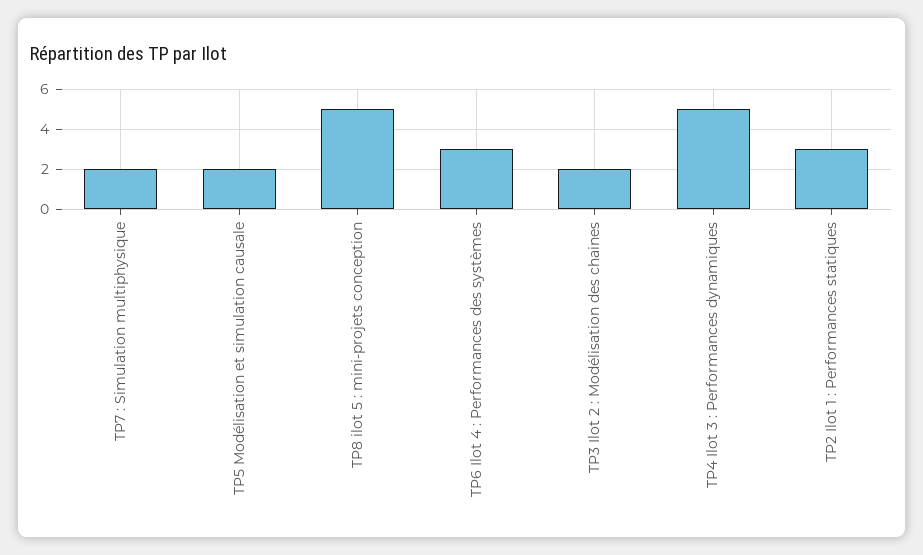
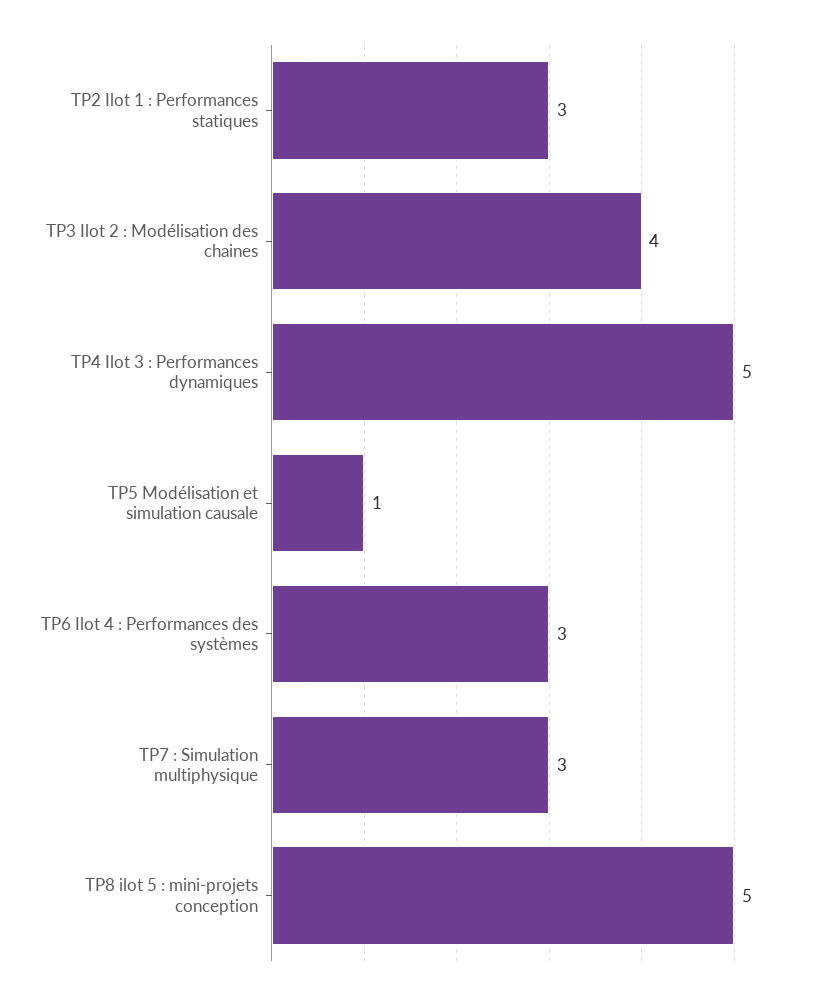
  {
-   "TP7 : Simulation multiphysique": 2,
+   "TP7 : Simulation multiphysique": 3,
-   "TP5 Modélisation et simulation causale": 2,
+   "TP5 Modélisation et simulation causale": 1,
    "TP8 ilot 5 : mini-projets conception": 5,
    "TP6 Ilot 4 : Performances des systèmes": 3,
-   "TP3 Ilot 2 : Modélisation des chaines": 2,
+   "TP3 Ilot 2 : Modélisation des chaines": 4,
    "TP4 Ilot 3 : Performances dynamiques": 5,
    "TP2 Ilot 1 : Performances statiques": 3
  }

